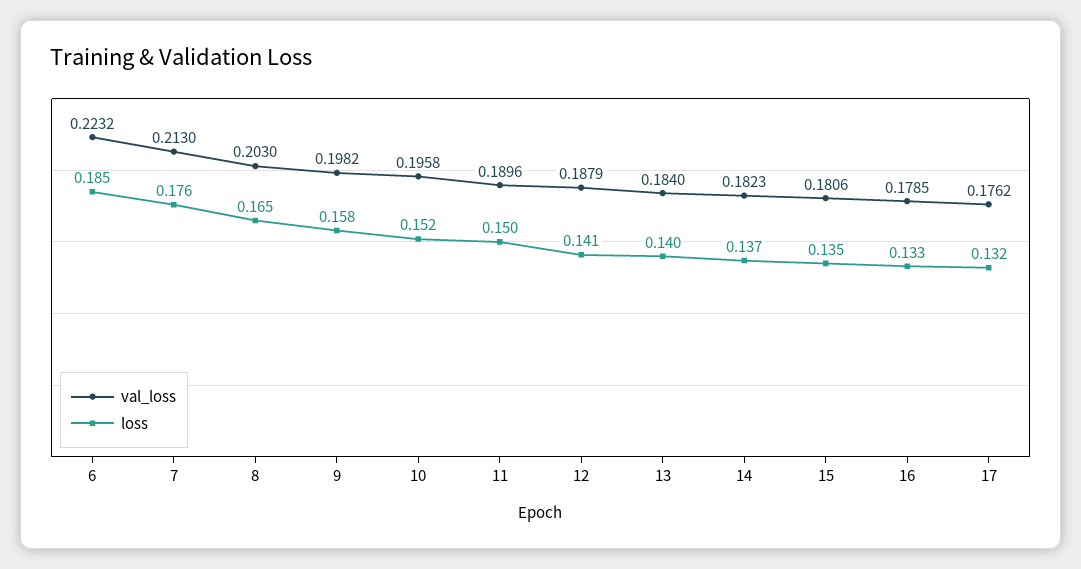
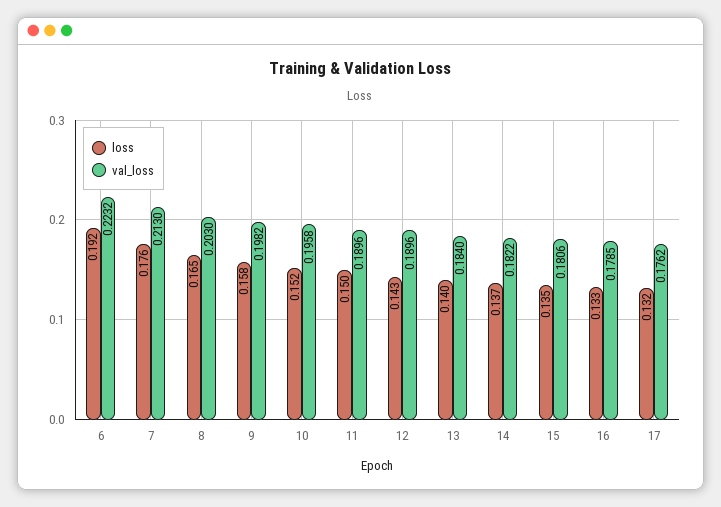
  {
    "val_loss": {
      "6": 0.2232,
      "7": 0.213,
      "8": 0.203,
      "9": 0.1982,
      "10": 0.1958,
      "11": 0.1896,
-     "12": 0.1879,
+     "12": 0.1896,
      "13": 0.184,
-     "14": 0.1823,
+     "14": 0.1822,
      "15": 0.1806,
      "16": 0.1785,
      "17": 0.1762
    },
    "loss": {
-     "6": 0.185,
+     "6": 0.192,
      "7": 0.176,
      "8": 0.165,
      "9": 0.158,
      "10": 0.152,
      "11": 0.15,
-     "12": 0.141,
+     "12": 0.143,
      "13": 0.14,
      "14": 0.137,
      "15": 0.135,
      "16": 0.133,
      "17": 0.132
    }
  }

